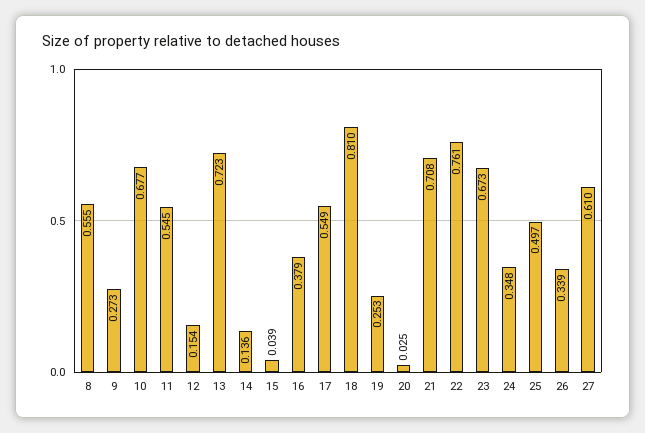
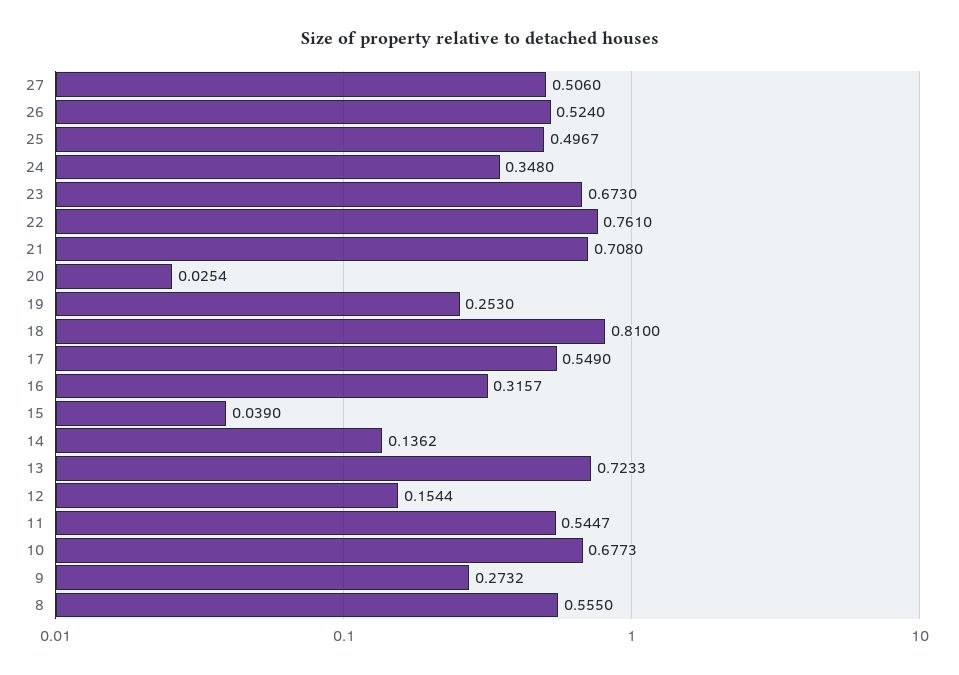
  {
    "8": 0.555,
    "9": 0.2732,
    "10": 0.6773,
    "11": 0.5447,
    "12": 0.1544,
    "13": 0.7233,
    "14": 0.1362,
    "15": 0.039,
-   "16": 0.379,
+   "16": 0.3157,
    "17": 0.549,
    "18": 0.81,
    "19": 0.253,
    "20": 0.0254,
    "21": 0.708,
    "22": 0.761,
    "23": 0.673,
    "24": 0.348,
    "25": 0.4967,
-   "26": 0.339,
+   "26": 0.524,
-   "27": 0.61
+   "27": 0.506
  }

